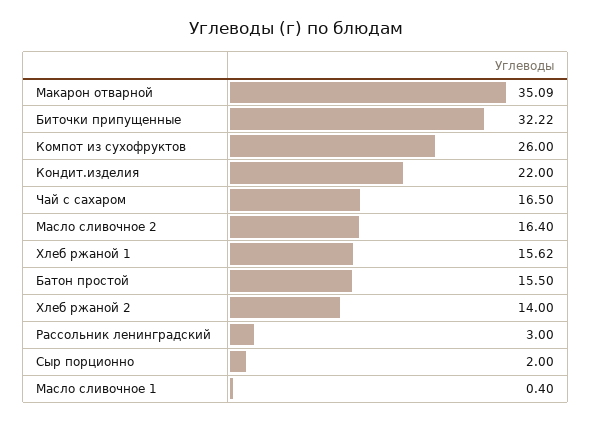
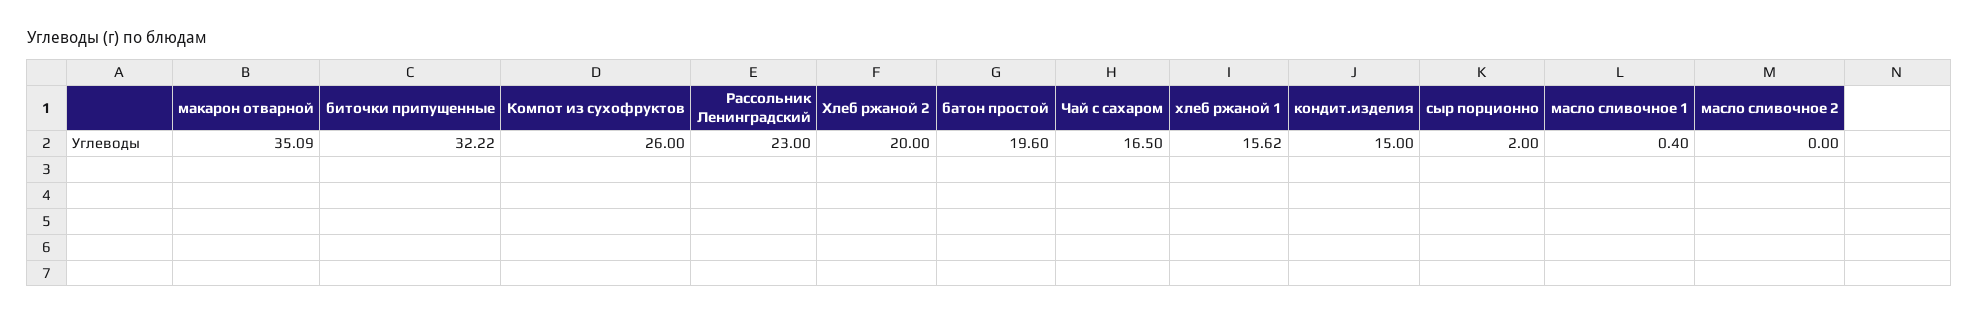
  {
    "Макарон отварной": 35.09,
    "Биточки припущенные": 32.22,
    "Компот из сухофруктов": 26,
-   "Кондит.изделия": 22,
+   "Кондит.изделия": 15,
    "Чай с сахаром": 16.5,
-   "Масло сливочное 2": 16.4,
+   "Масло сливочное 2": 0,
    "Хлеб ржаной 1": 15.62,
-   "Батон простой": 15.5,
+   "Батон простой": 19.6,
-   "Хлеб ржаной 2": 14,
+   "Хлеб ржаной 2": 20,
-   "Рассольник ленинградский": 3,
+   "Рассольник ленинградский": 23,
    "Сыр порционно": 2,
    "Масло сливочное 1": 0.4
  }

